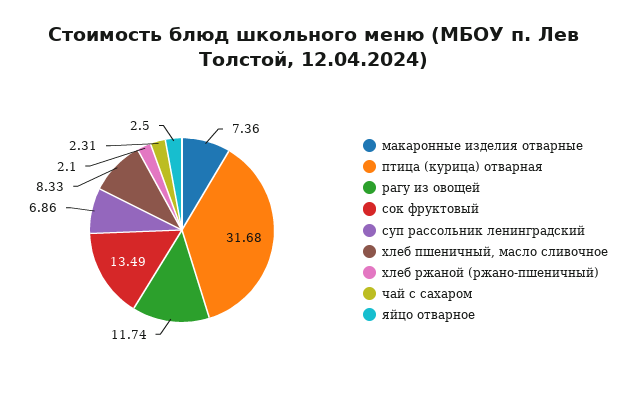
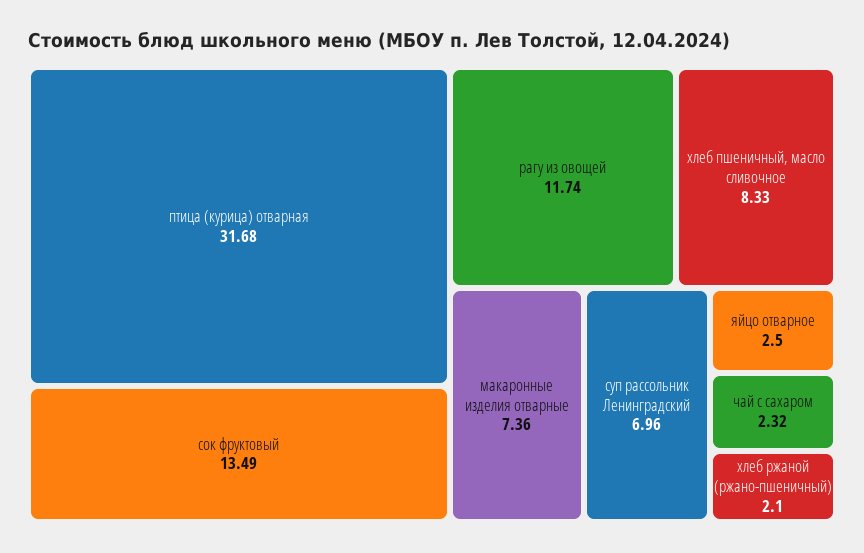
  {
    "макаронные изделия отварные": 7.36,
    "птица (курица) отварная": 31.68,
    "рагу из овощей": 11.74,
    "сок фруктовый": 13.49,
-   "суп рассольник ленинградский": 6.86,
+   "суп рассольник ленинградский": 6.96,
    "хлеб пшеничный, масло сливочное": 8.33,
    "хлеб ржаной (ржано-пшеничный)": 2.1,
-   "чай с сахаром": 2.31,
+   "чай с сахаром": 2.32,
    "яйцо отварное": 2.5
  }

